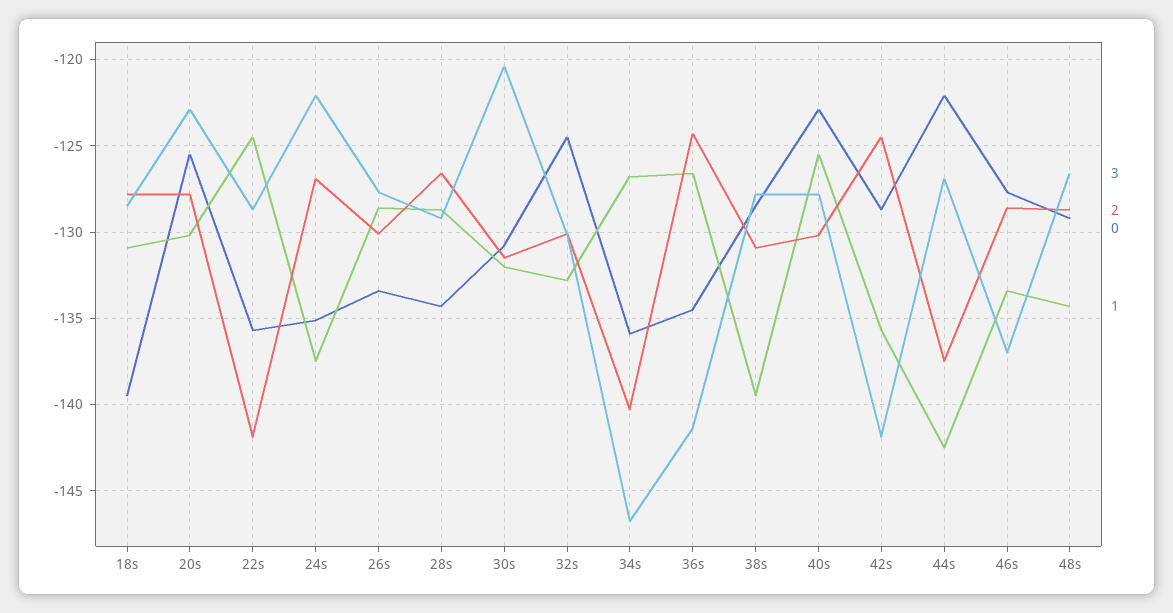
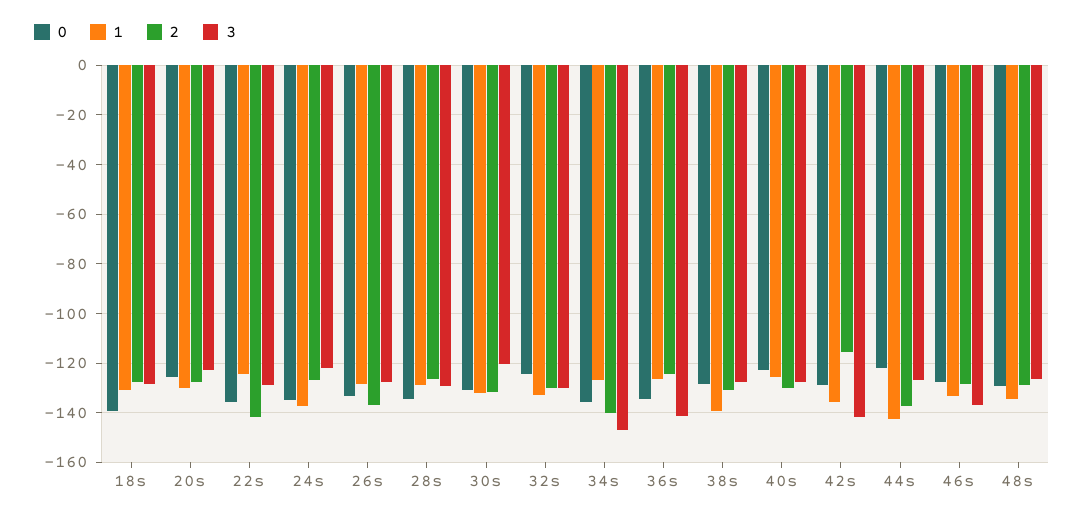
  {
    "3": {
      "18s": -128.5,
      "20s": -123,
      "22s": -128.5,
      "24s": -122,
      "26s": -127.5,
      "28s": -129,
      "30s": -120.5,
      "32s": -130,
      "34s": -147,
      "36s": -141.5,
      "38s": -128,
      "40s": -128,
      "42s": -142,
      "44s": -127,
      "46s": -137,
      "48s": -126.5
    },
    "2": {
      "18s": -128,
      "20s": -128,
      "22s": -142,
      "24s": -127,
-     "26s": -130,
+     "26s": -137.5,
      "28s": -126.5,
      "30s": -131.5,
      "32s": -130,
      "34s": -140.5,
      "36s": -124.5,
      "38s": -131,
      "40s": -130,
-     "42s": -124.5,
+     "42s": -115,
      "44s": -137.5,
      "46s": -128.5,
      "48s": -128.5
    },
    "0": {
      "18s": -139.5,
      "20s": -125.5,
      "22s": -135.5,
      "24s": -135,
      "26s": -133.5,
      "28s": -134.5,
      "30s": -131,
      "32s": -124.5,
      "34s": -136,
      "36s": -134.5,
      "38s": -128.5,
      "40s": -123,
      "42s": -128.5,
      "44s": -122,
      "46s": -127.5,
      "48s": -129
    },
    "1": {
      "18s": -131,
      "20s": -130,
      "22s": -124.5,
      "24s": -137.5,
      "26s": -128.5,
      "28s": -128.5,
      "30s": -132,
      "32s": -133,
      "34s": -127,
      "36s": -126.5,
      "38s": -139.5,
      "40s": -125.5,
      "42s": -135.5,
      "44s": -142.5,
      "46s": -133.5,
      "48s": -134.5
    }
  }

